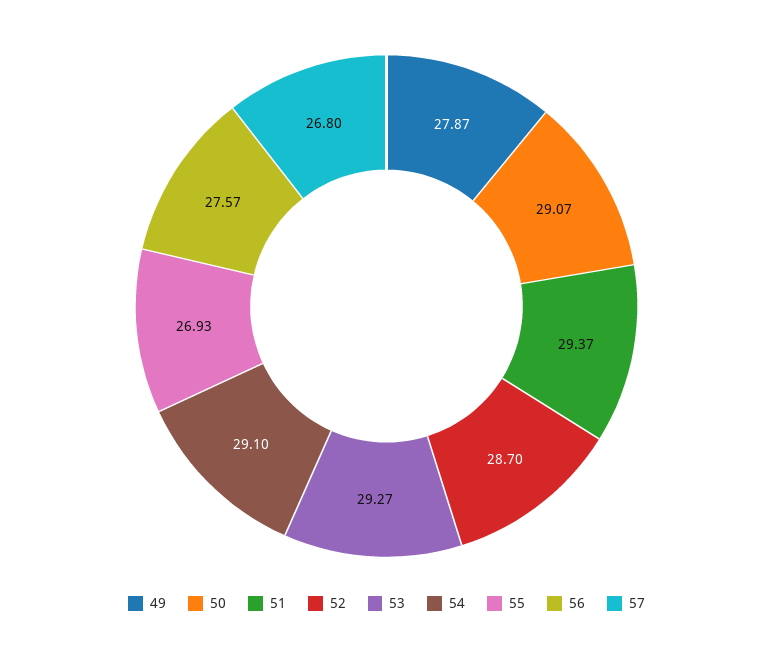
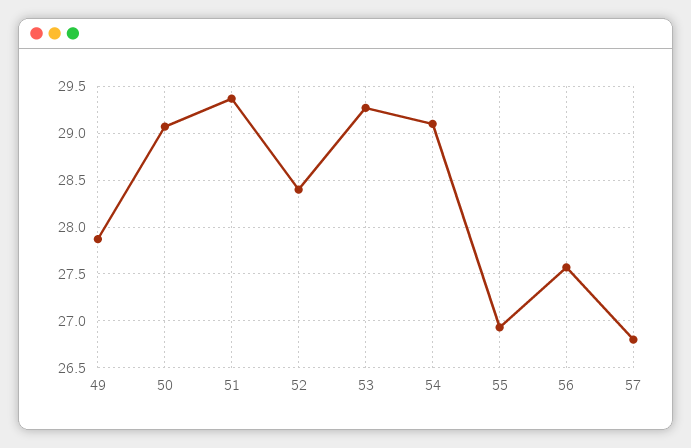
  {
    "49": 27.87,
    "50": 29.07,
    "51": 29.37,
-   "52": 28.7,
+   "52": 28.4,
    "53": 29.27,
    "54": 29.1,
    "55": 26.93,
    "56": 27.57,
    "57": 26.8
  }

